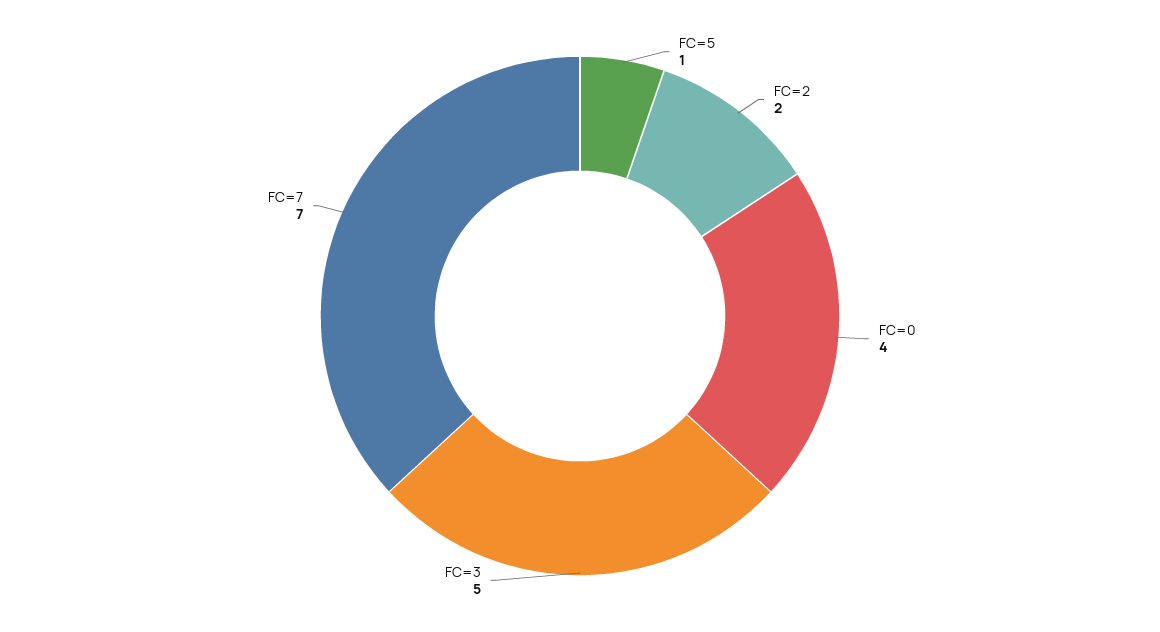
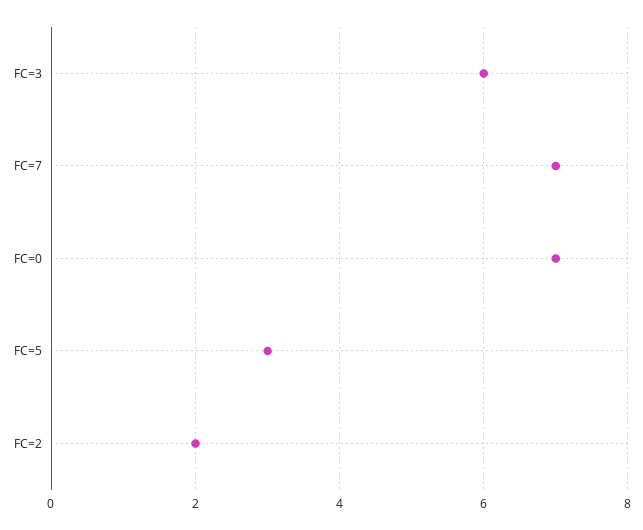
  {
-   "FC=5": 1,
+   "FC=5": 3,
    "FC=2": 2,
-   "FC=0": 4,
+   "FC=0": 7,
-   "FC=3": 5,
+   "FC=3": 6,
    "FC=7": 7
  }

